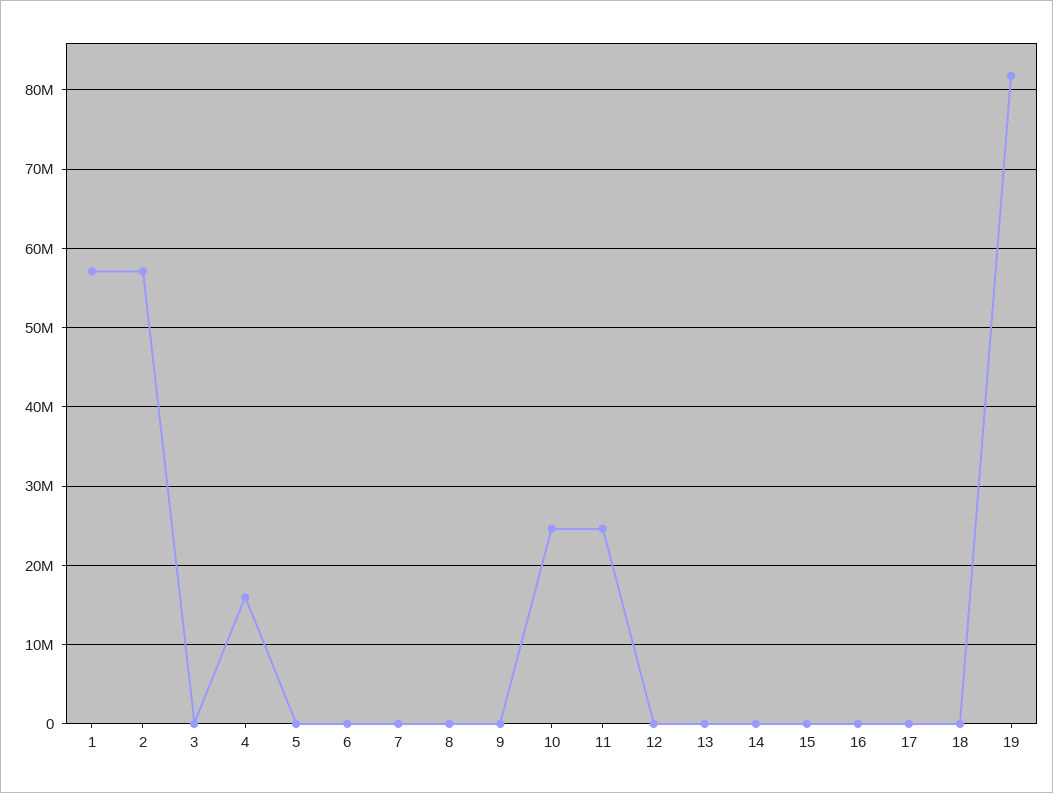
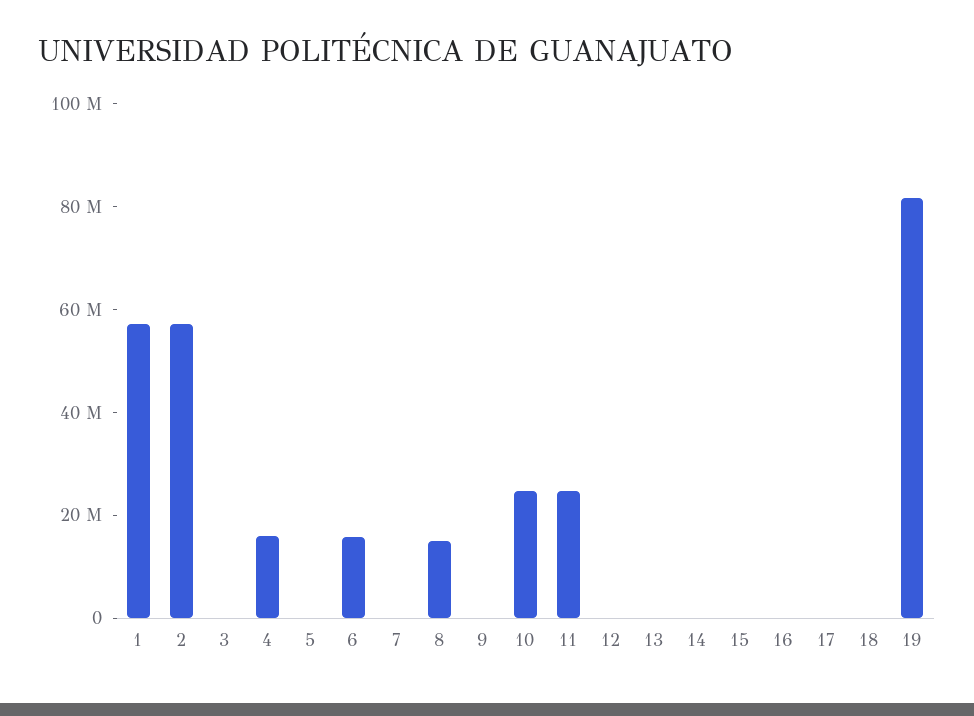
  {
    "1": 57000000,
    "2": 57000000,
    "3": 0,
    "4": 16000000,
    "5": 0,
-   "6": 0,
+   "6": 15000000,
    "7": 0,
-   "8": 0,
+   "8": 15000000,
    "9": 0,
    "10": 25000000,
    "11": 25000000,
    "12": 0,
    "13": 0,
    "14": 0,
    "15": 0,
    "16": 0,
    "17": 0,
    "18": 0,
    "19": 82000000
  }

